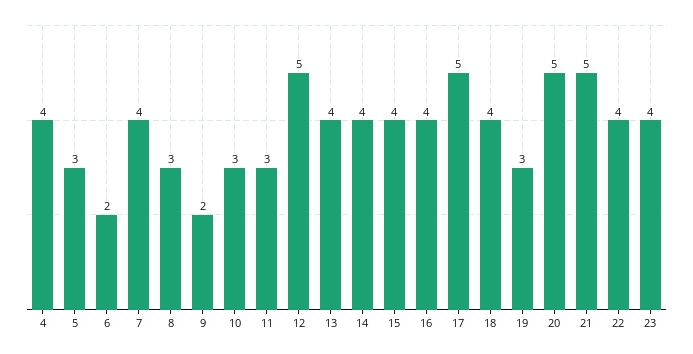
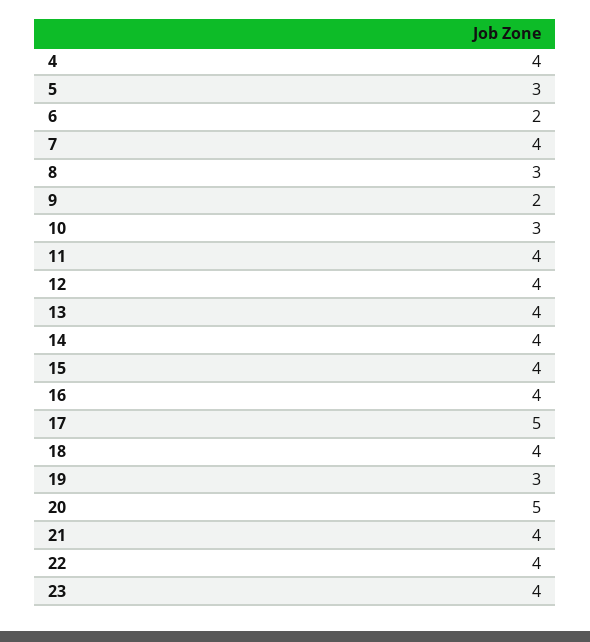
  {
    "4": 4,
    "5": 3,
    "6": 2,
    "7": 4,
    "8": 3,
    "9": 2,
    "10": 3,
-   "11": 3,
+   "11": 4,
-   "12": 5,
+   "12": 4,
    "13": 4,
    "14": 4,
    "15": 4,
    "16": 4,
    "17": 5,
    "18": 4,
    "19": 3,
    "20": 5,
-   "21": 5,
+   "21": 4,
    "22": 4,
    "23": 4
  }

